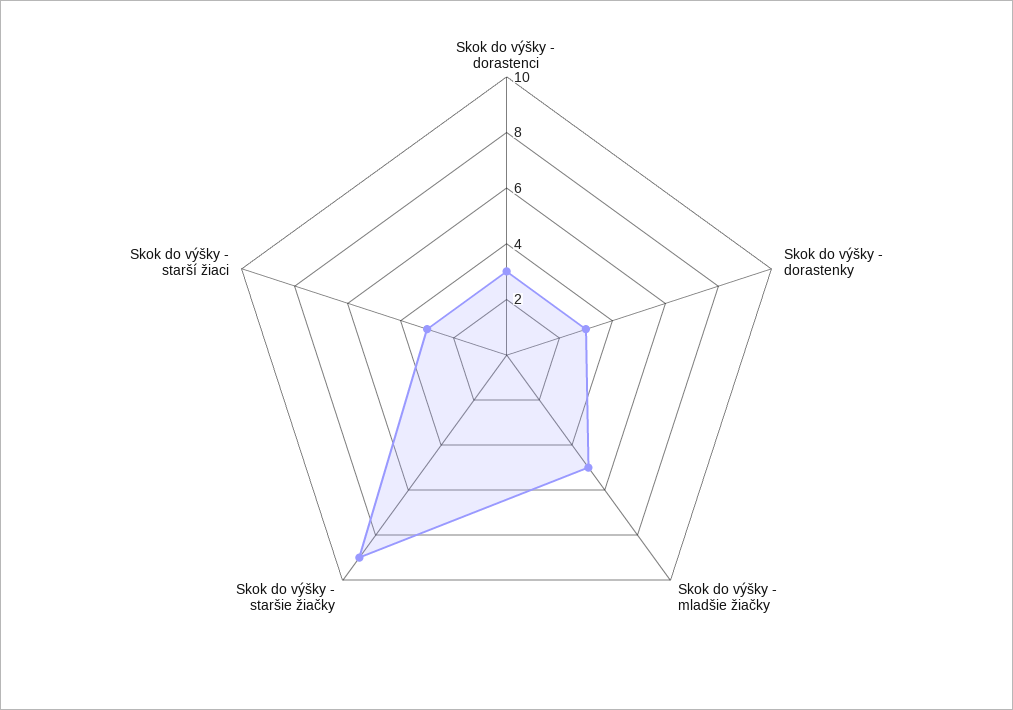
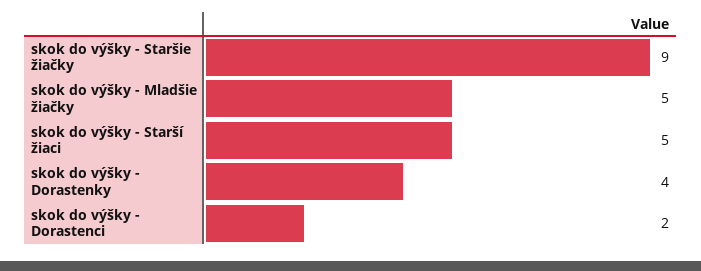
  {
-   "Skok do výšky - dorastenci": 3,
+   "Skok do výšky - dorastenci": 2,
-   "Skok do výšky - dorastenky": 3,
+   "Skok do výšky - dorastenky": 4,
    "Skok do výšky - mladšie žiačky": 5,
    "Skok do výšky - staršie žiačky": 9,
-   "Skok do výšky - starší žiaci": 3
+   "Skok do výšky - starší žiaci": 5
  }

